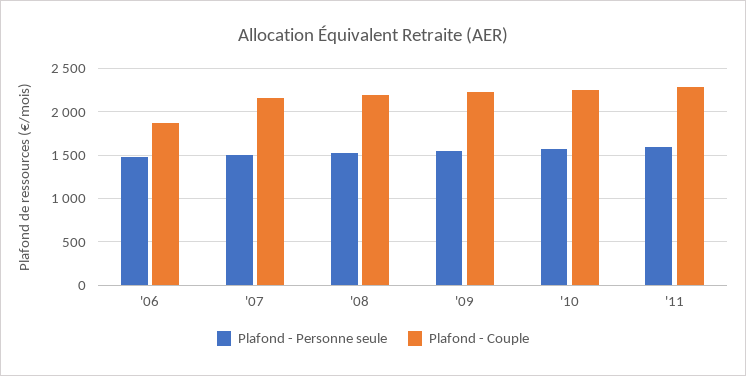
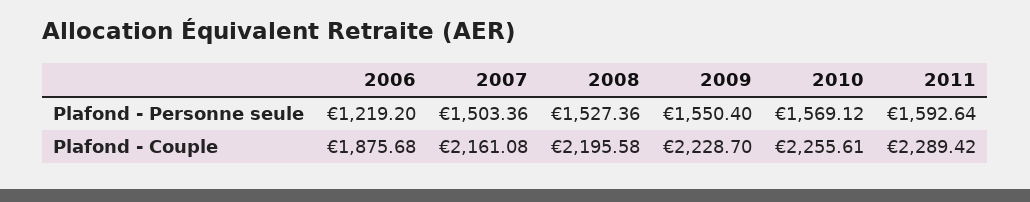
  {
    "Plafond - Personne seule": {
-     "'06": 1500,
+     "'06": 1219.2,
      "'07": 1503.36,
      "'08": 1527.36,
      "'09": 1550.4,
      "'10": 1569.12,
      "'11": 1592.64
    },
    "Plafond - Couple": {
      "'06": 1875.68,
      "'07": 2161.08,
      "'08": 2195.58,
      "'09": 2228.7,
      "'10": 2255.61,
      "'11": 2289.42
    }
  }

